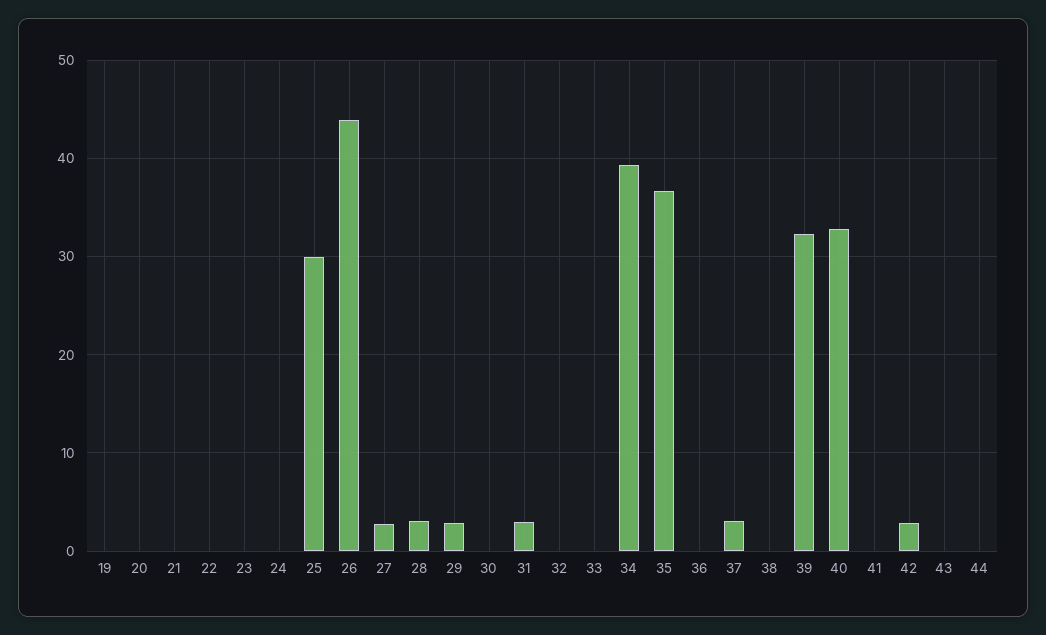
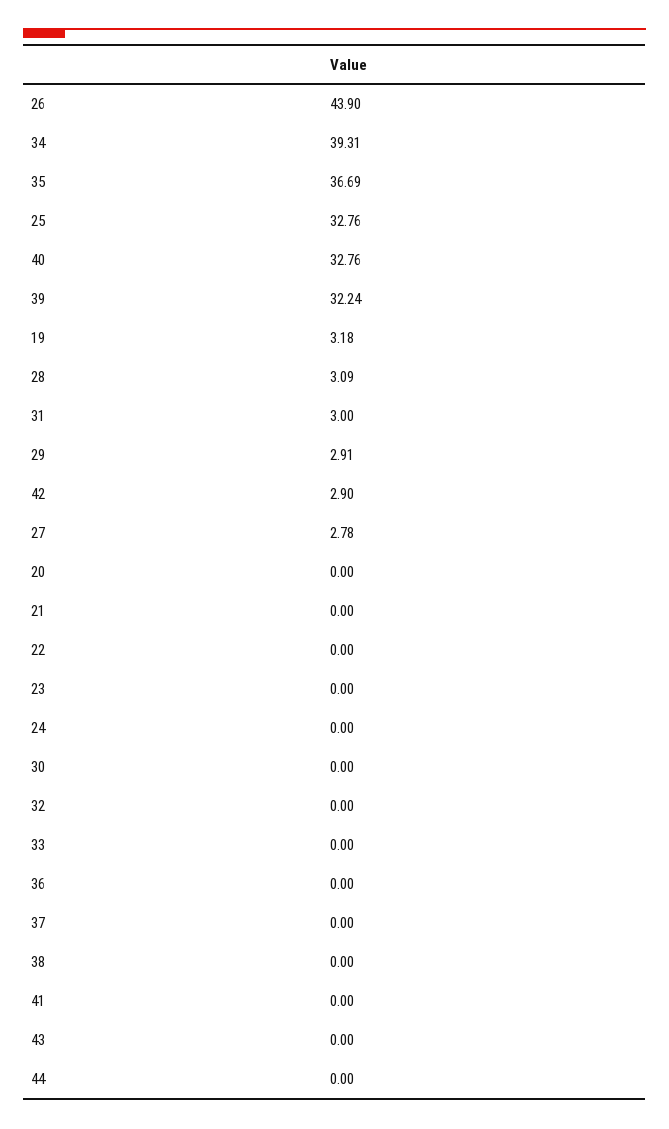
  {
-   "19": 0,
+   "19": 3.18,
    "20": 0,
    "21": 0,
    "22": 0,
    "23": 0,
    "24": 0,
-   "25": 30,
+   "25": 32.76,
    "26": 43.9,
    "27": 2.78,
    "28": 3.09,
    "29": 2.91,
    "30": 0,
    "31": 3,
    "32": 0,
    "33": 0,
    "34": 39.31,
    "35": 36.69,
    "36": 0,
-   "37": 3,
+   "37": 0,
    "38": 0,
    "39": 32.24,
    "40": 32.76,
    "41": 0,
    "42": 2.9,
    "43": 0,
    "44": 0
  }

